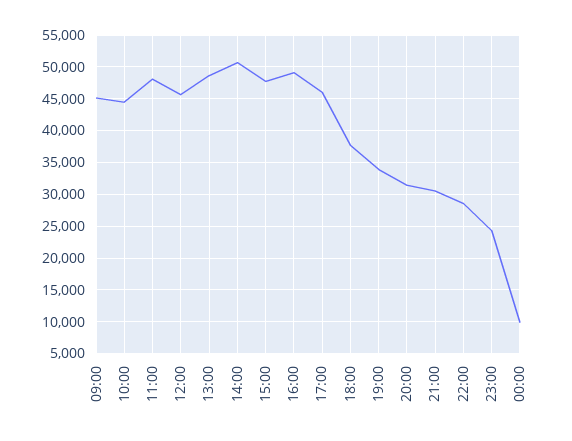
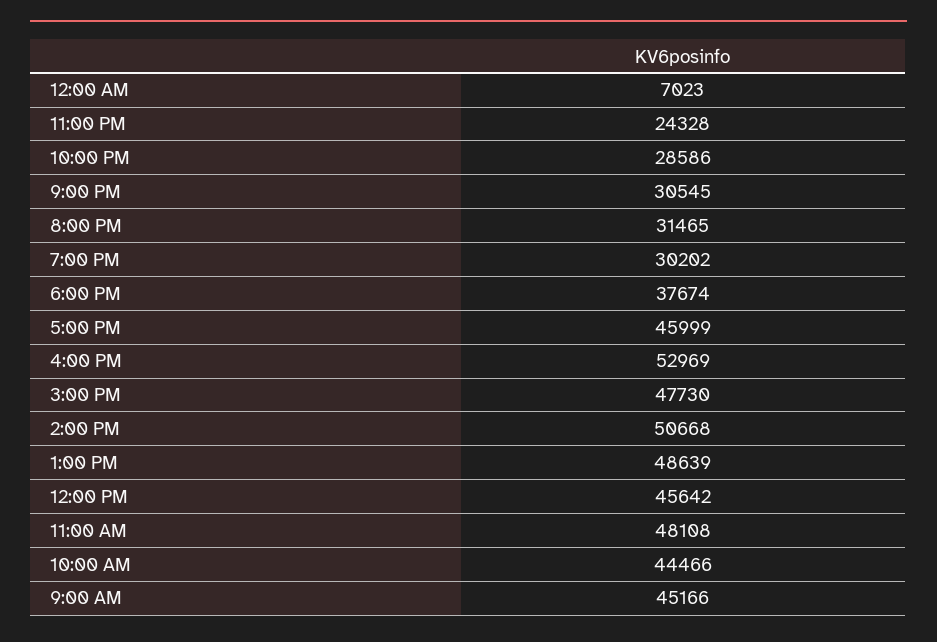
  {
    "09:00": 45166,
    "10:00": 44466,
    "11:00": 48108,
    "12:00": 45642,
    "13:00": 48639,
    "14:00": 50668,
    "15:00": 47730,
-   "16:00": 49000,
+   "16:00": 52969,
    "17:00": 45999,
    "18:00": 37674,
-   "19:00": 34000,
+   "19:00": 30202,
    "20:00": 31465,
    "21:00": 30545,
    "22:00": 28586,
    "23:00": 24328,
-   "00:00": 10000
+   "00:00": 7023
  }

